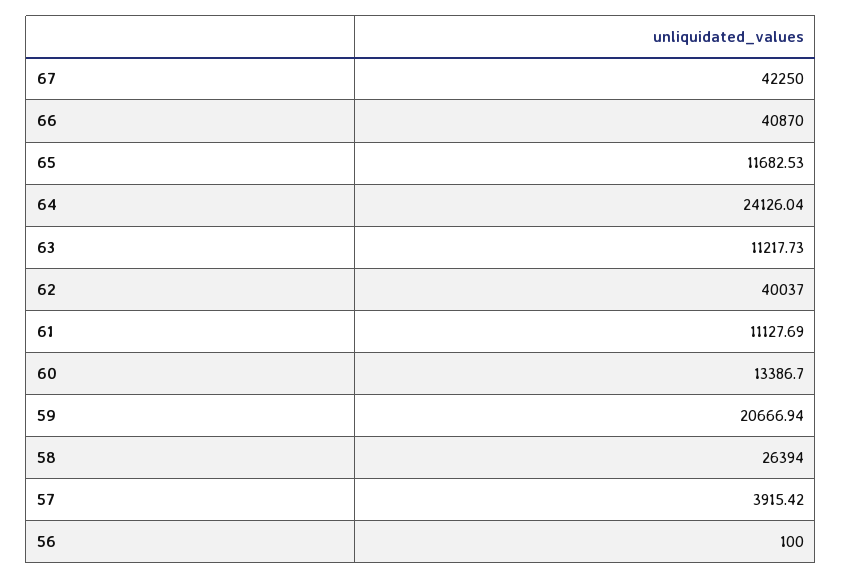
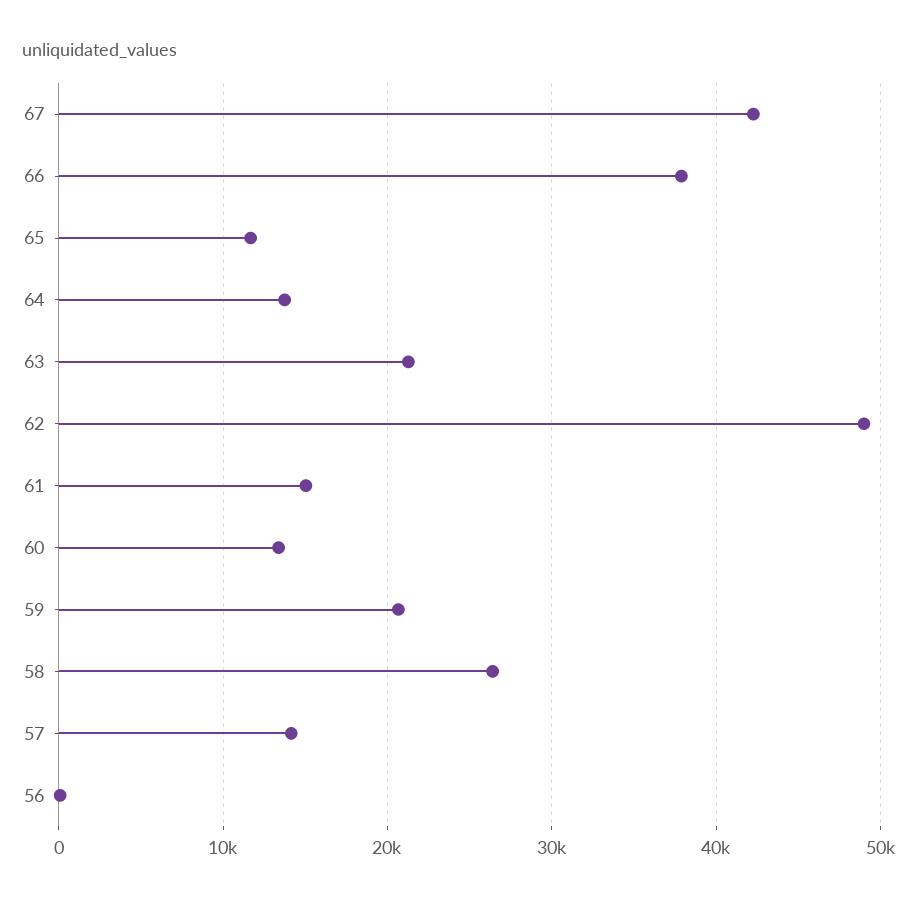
  {
    "67": 42250,
-   "66": 40870,
+   "66": 38000,
    "65": 11682.53,
-   "64": 24126.04,
+   "64": 14000,
-   "63": 11217.73,
+   "63": 21000,
-   "62": 40037,
+   "62": 49000,
-   "61": 11127.69,
+   "61": 15000,
    "60": 13386.7,
    "59": 20666.94,
    "58": 26394,
-   "57": 3915.42,
+   "57": 14000,
    "56": 100
  }

